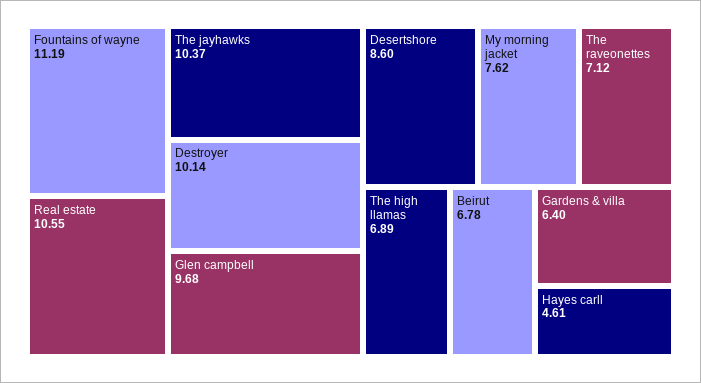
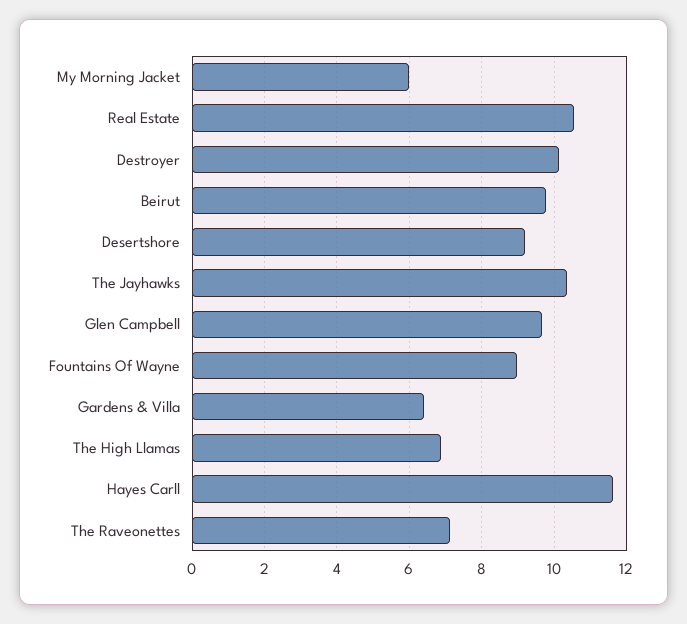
  {
-   "Fountains of wayne": 11.19,
+   "Fountains of wayne": 9,
    "Real estate": 10.55,
    "The jayhawks": 10.37,
    "Destroyer": 10.14,
    "Glen campbell": 9.68,
-   "Desertshore": 8.6,
+   "Desertshore": 9.2,
-   "My morning jacket": 7.62,
+   "My morning jacket": 6,
    "The raveonettes": 7.12,
    "The high llamas": 6.89,
-   "Beirut": 6.78,
+   "Beirut": 9.8,
    "Gardens & villa": 6.4,
-   "Hayes carll": 4.61
+   "Hayes carll": 11.6
  }

